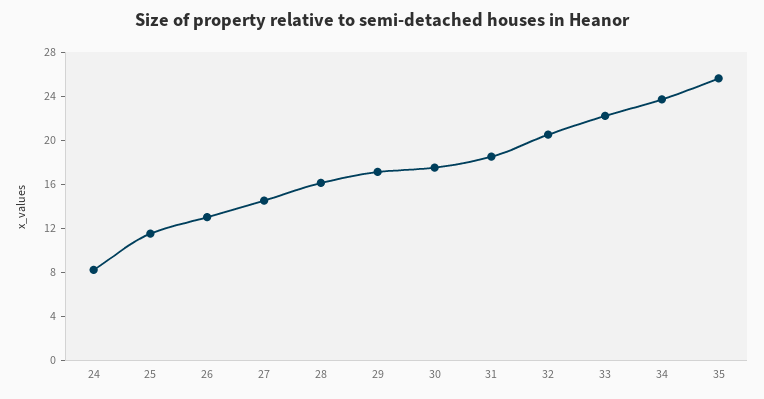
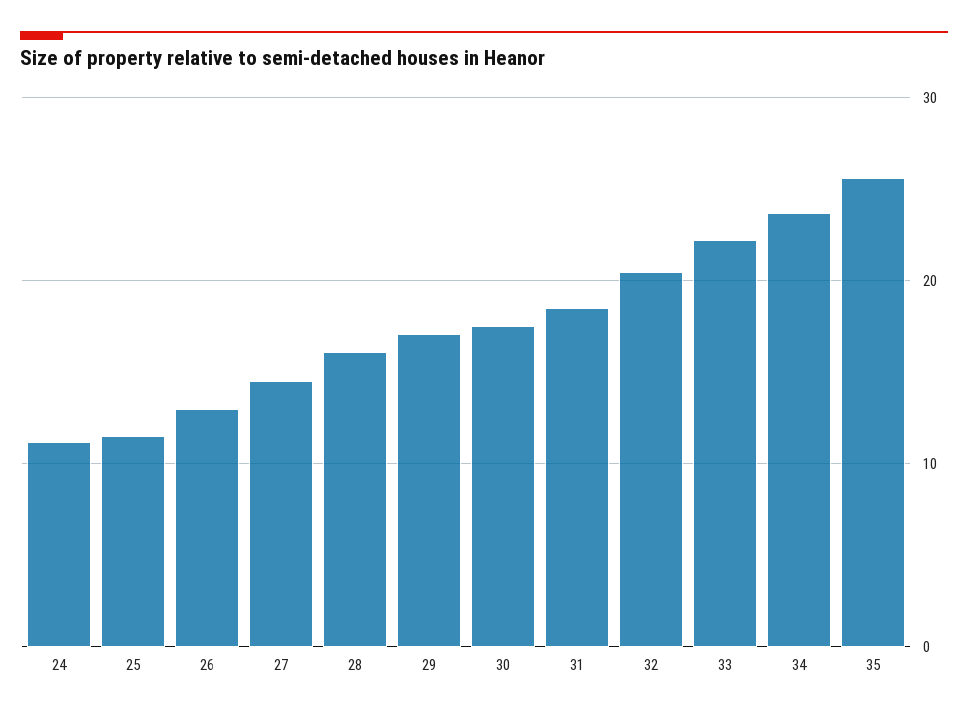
  {
-   "24": 8,
+   "24": 11,
    "25": 12,
    "26": 13,
    "27": 15,
    "28": 16,
    "29": 17,
    "30": 18,
    "31": 19,
    "32": 21,
    "33": 22,
    "34": 24,
    "35": 26
  }

